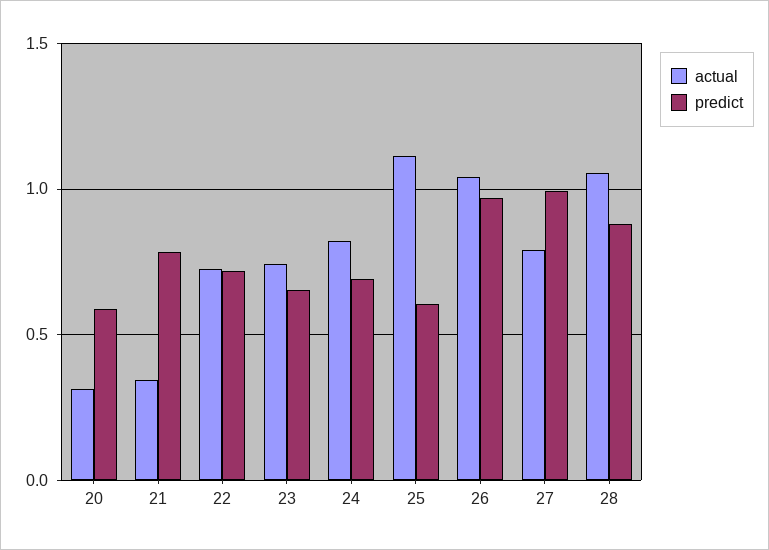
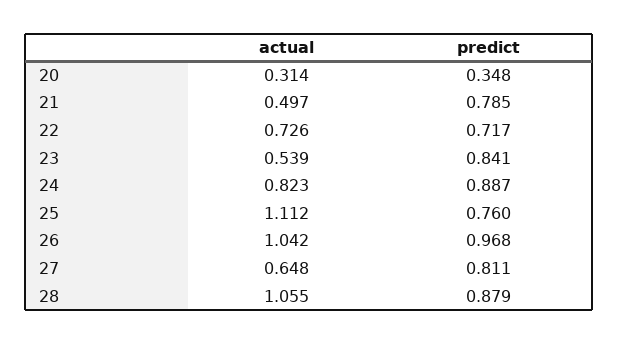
  {
    "actual": {
      "20": 0.314,
-     "21": 0.35,
+     "21": 0.497,
      "22": 0.726,
-     "23": 0.75,
+     "23": 0.539,
      "24": 0.823,
      "25": 1.112,
      "26": 1.042,
-     "27": 0.8,
+     "27": 0.648,
      "28": 1.055
    },
    "predict": {
-     "20": 0.6,
+     "20": 0.348,
      "21": 0.785,
      "22": 0.717,
-     "23": 0.65,
+     "23": 0.841,
-     "24": 0.7,
+     "24": 0.887,
-     "25": 0.6,
+     "25": 0.76,
      "26": 0.968,
-     "27": 1,
+     "27": 0.811,
      "28": 0.879
    }
  }

